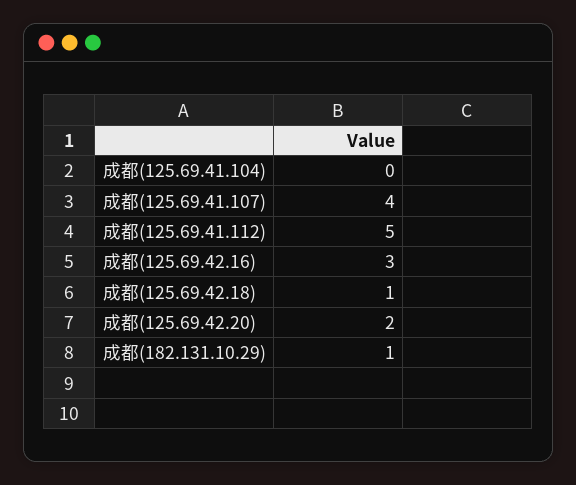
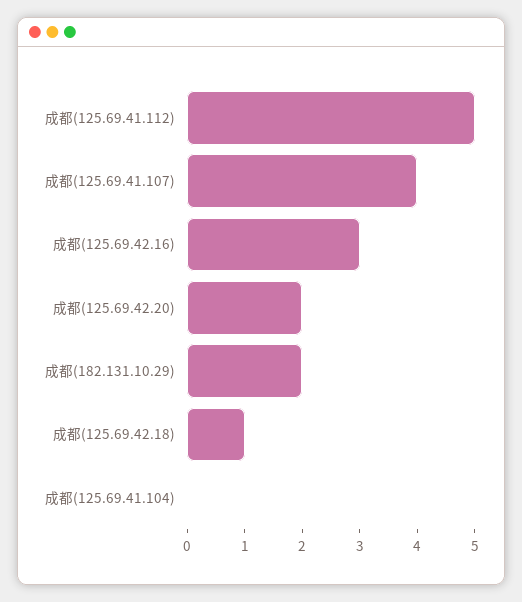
  {
    "成都(125.69.41.104)": 0,
    "成都(125.69.41.107)": 4,
    "成都(125.69.41.112)": 5,
    "成都(125.69.42.16)": 3,
    "成都(125.69.42.18)": 1,
    "成都(125.69.42.20)": 2,
-   "成都(182.131.10.29)": 1
+   "成都(182.131.10.29)": 2
  }

